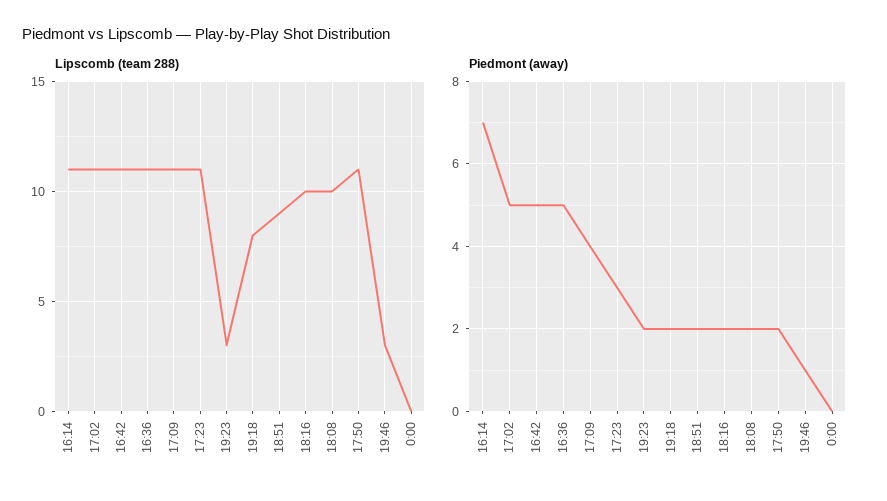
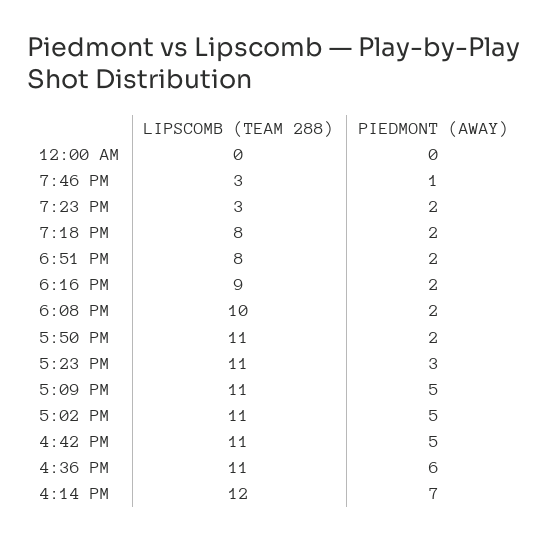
  {
    "Lipscomb (team 288)": {
-     "16:14": 11,
+     "16:14": 12,
      "17:02": 11,
      "16:42": 11,
      "16:36": 11,
      "17:09": 11,
      "17:23": 11,
      "19:23": 3,
      "19:18": 8,
-     "18:51": 9,
+     "18:51": 8,
-     "18:16": 10,
+     "18:16": 9,
      "18:08": 10,
      "17:50": 11,
      "19:46": 3,
      "0:00": 0
    },
    "Piedmont (away)": {
      "16:14": 7,
      "17:02": 5,
      "16:42": 5,
-     "16:36": 5,
+     "16:36": 6,
-     "17:09": 4,
+     "17:09": 5,
      "17:23": 3,
      "19:23": 2,
      "19:18": 2,
      "18:51": 2,
      "18:16": 2,
      "18:08": 2,
      "17:50": 2,
      "19:46": 1,
      "0:00": 0
    }
  }

